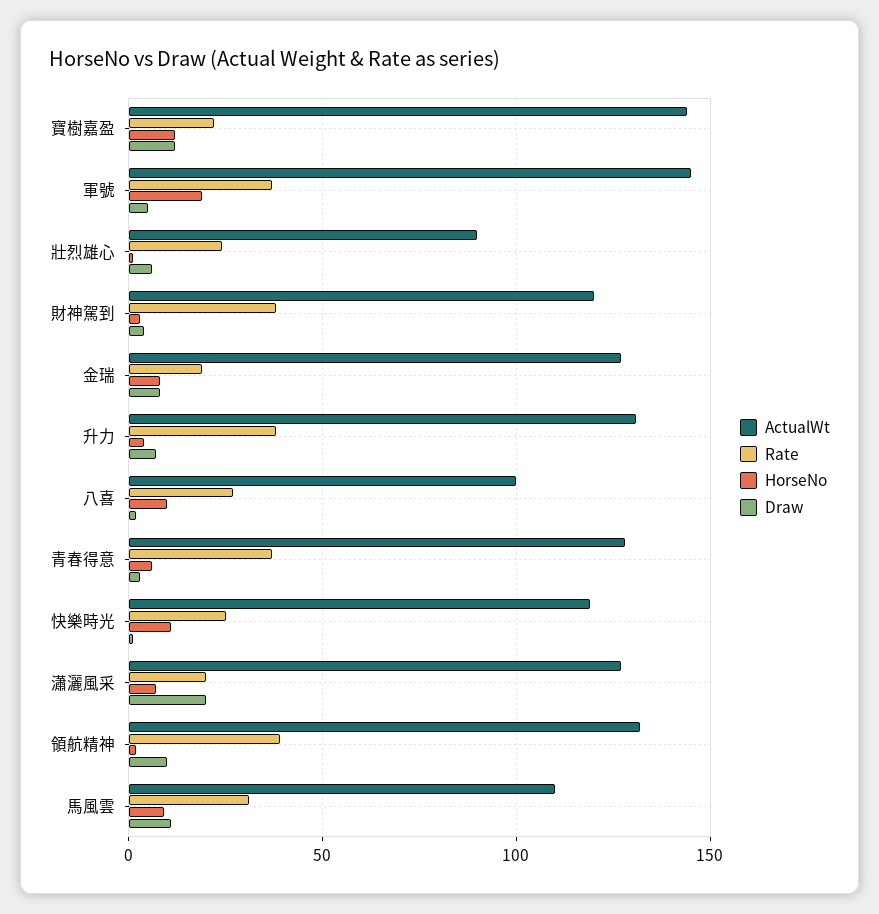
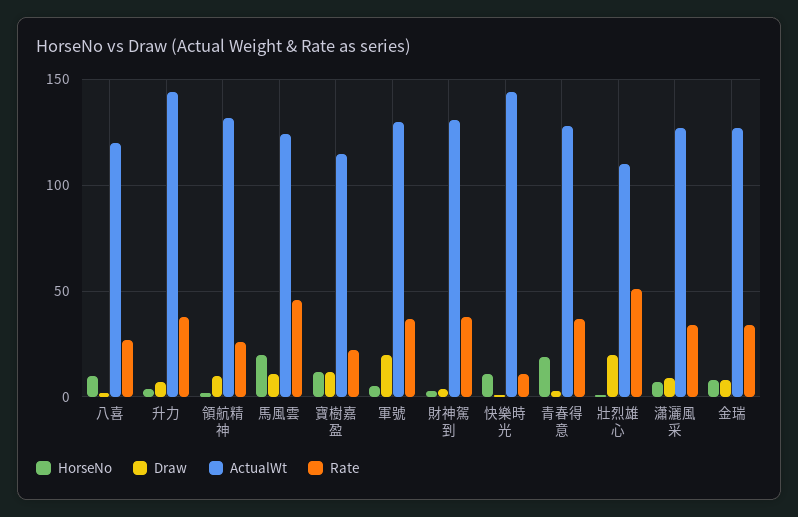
  {
    "ActualWt": {
-     "寶樹嘉盈": 145,
+     "寶樹嘉盈": 115,
-     "軍號": 145,
+     "軍號": 130,
-     "壯烈雄心": 90,
+     "壯烈雄心": 110,
-     "財神駕到": 120,
+     "財神駕到": 130,
      "金瑞": 125,
-     "升力": 130,
+     "升力": 145,
-     "八喜": 100,
+     "八喜": 120,
      "青春得意": 130,
-     "快樂時光": 120,
+     "快樂時光": 145,
      "瀟灑風采": 125,
      "領航精神": 130,
-     "馬風雲": 110
+     "馬風雲": 125
    },
    "Rate": {
      "寶樹嘉盈": 20,
      "軍號": 35,
-     "壯烈雄心": 25,
+     "壯烈雄心": 50,
      "財神駕到": 40,
-     "金瑞": 20,
+     "金瑞": 35,
      "升力": 40,
      "八喜": 25,
      "青春得意": 35,
-     "快樂時光": 25,
+     "快樂時光": 10,
-     "瀟灑風采": 20,
+     "瀟灑風采": 35,
-     "領航精神": 40,
+     "領航精神": 25,
-     "馬風雲": 30
+     "馬風雲": 45
    },
    "HorseNo": {
      "寶樹嘉盈": 10,
-     "軍號": 20,
+     "軍號": 5,
      "壯烈雄心": 0,
      "財神駕到": 5,
      "金瑞": 10,
      "升力": 5,
      "八喜": 10,
-     "青春得意": 5,
+     "青春得意": 20,
      "快樂時光": 10,
      "瀟灑風采": 5,
      "領航精神": 0,
-     "馬風雲": 10
+     "馬風雲": 20
    },
    "Draw": {
      "寶樹嘉盈": 10,
-     "軍號": 5,
+     "軍號": 20,
-     "壯烈雄心": 5,
+     "壯烈雄心": 20,
      "財神駕到": 5,
      "金瑞": 10,
      "升力": 5,
      "八喜": 0,
      "青春得意": 5,
      "快樂時光": 0,
-     "瀟灑風采": 20,
+     "瀟灑風采": 10,
      "領航精神": 10,
      "馬風雲": 10
    }
  }

